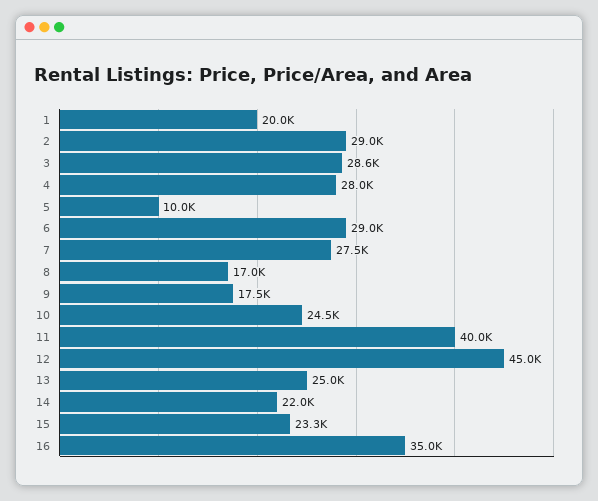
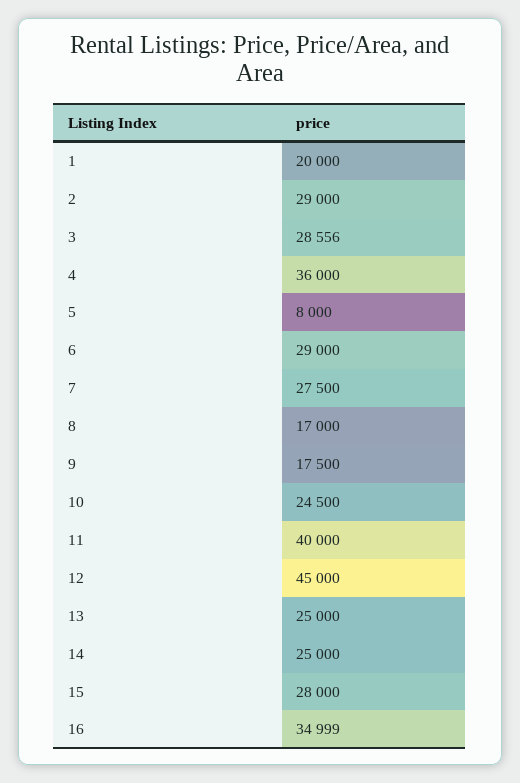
  {
    "1": 20000,
    "2": 29000,
    "3": 28556,
-   "4": 28000,
+   "4": 36000,
-   "5": 10000,
+   "5": 8000,
    "6": 29000,
    "7": 27500,
    "8": 17000,
    "9": 17500,
    "10": 24500,
    "11": 40000,
    "12": 45000,
    "13": 25000,
-   "14": 22000,
+   "14": 25000,
-   "15": 23300,
+   "15": 28000,
    "16": 34999
  }

